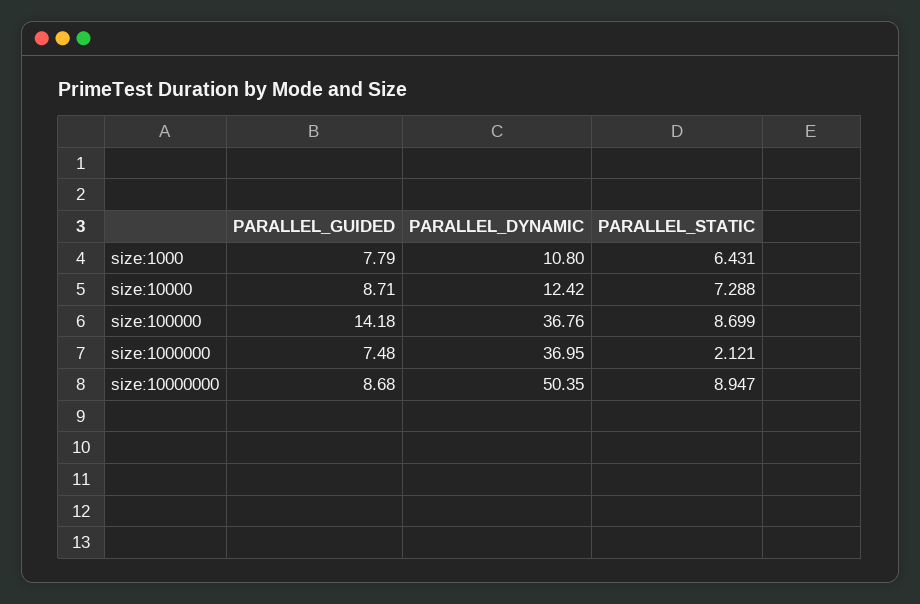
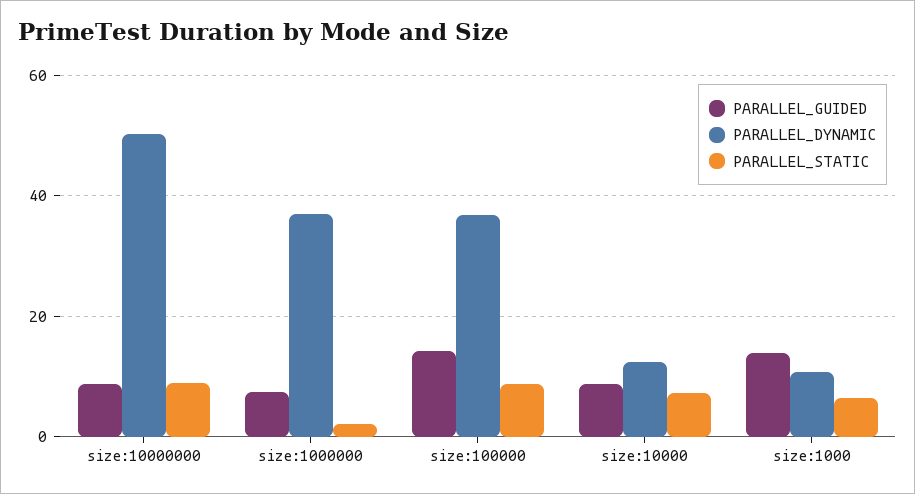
  {
    "PARALLEL_GUIDED": {
-     "size:1000": 7.79,
+     "size:1000": 14,
      "size:10000": 8.71,
      "size:100000": 14.18,
      "size:1000000": 7.48,
      "size:10000000": 8.68
    },
    "PARALLEL_DYNAMIC": {
      "size:1000": 10.8,
      "size:10000": 12.42,
      "size:100000": 36.76,
      "size:1000000": 36.95,
      "size:10000000": 50.35
    },
    "PARALLEL_STATIC": {
      "size:1000": 6.431,
      "size:10000": 7.288,
      "size:100000": 8.699,
      "size:1000000": 2.121,
      "size:10000000": 8.947
    }
  }

